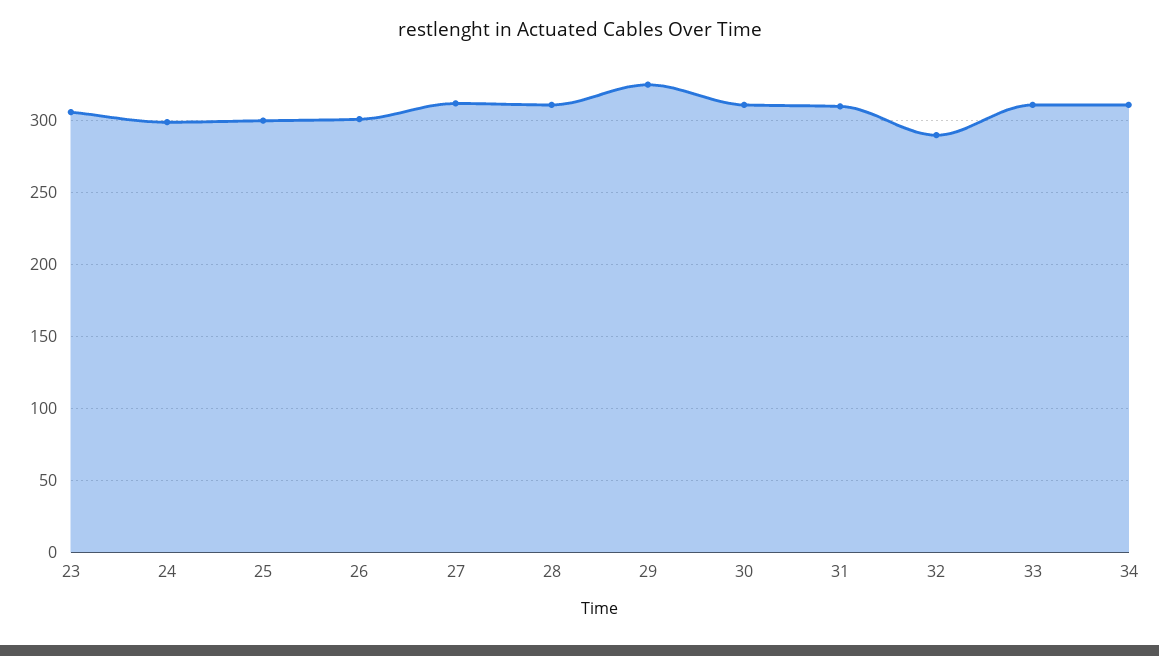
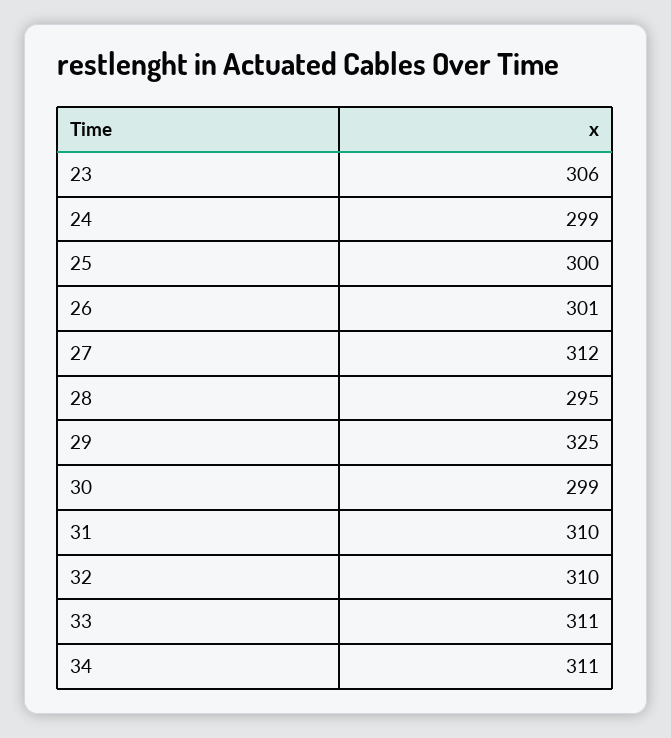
  {
    "23": 306,
    "24": 299,
    "25": 300,
    "26": 301,
    "27": 312,
-   "28": 310,
+   "28": 295,
    "29": 325,
-   "30": 310,
+   "30": 299,
    "31": 310,
-   "32": 290,
+   "32": 310,
    "33": 311,
    "34": 311
  }

